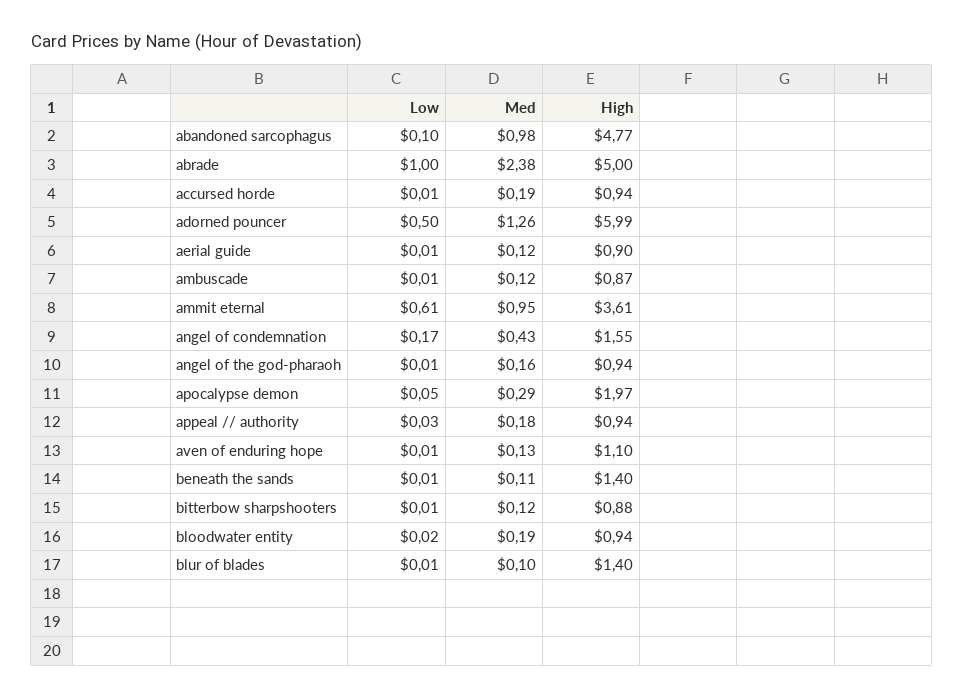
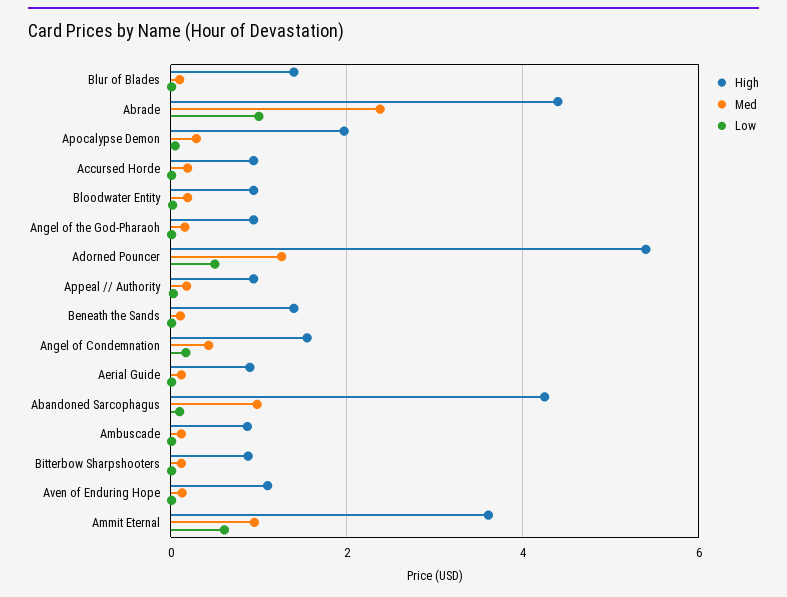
  {
    "Low": {
      "abandoned sarcophagus": 0.1,
      "abrade": 1,
      "accursed horde": 0.01,
      "adorned pouncer": 0.5,
      "aerial guide": 0.01,
      "ambuscade": 0.01,
      "ammit eternal": 0.61,
      "angel of condemnation": 0.17,
      "angel of the god-pharaoh": 0.01,
      "apocalypse demon": 0.05,
      "appeal // authority": 0.03,
      "aven of enduring hope": 0.01,
      "beneath the sands": 0.01,
      "bitterbow sharpshooters": 0.01,
      "bloodwater entity": 0.02,
      "blur of blades": 0.01
    },
    "Med": {
      "abandoned sarcophagus": 0.98,
      "abrade": 2.38,
      "accursed horde": 0.19,
      "adorned pouncer": 1.26,
      "aerial guide": 0.12,
      "ambuscade": 0.12,
      "ammit eternal": 0.95,
      "angel of condemnation": 0.43,
      "angel of the god-pharaoh": 0.16,
      "apocalypse demon": 0.29,
      "appeal // authority": 0.18,
      "aven of enduring hope": 0.13,
      "beneath the sands": 0.11,
      "bitterbow sharpshooters": 0.12,
      "bloodwater entity": 0.19,
      "blur of blades": 0.1
    },
    "High": {
-     "abandoned sarcophagus": 4.77,
+     "abandoned sarcophagus": 4.2,
-     "abrade": 5,
+     "abrade": 4.4,
      "accursed horde": 0.94,
-     "adorned pouncer": 5.99,
+     "adorned pouncer": 5.4,
      "aerial guide": 0.9,
      "ambuscade": 0.87,
      "ammit eternal": 3.61,
      "angel of condemnation": 1.55,
      "angel of the god-pharaoh": 0.94,
      "apocalypse demon": 1.97,
      "appeal // authority": 0.94,
      "aven of enduring hope": 1.1,
      "beneath the sands": 1.4,
      "bitterbow sharpshooters": 0.88,
      "bloodwater entity": 0.94,
      "blur of blades": 1.4
    }
  }

